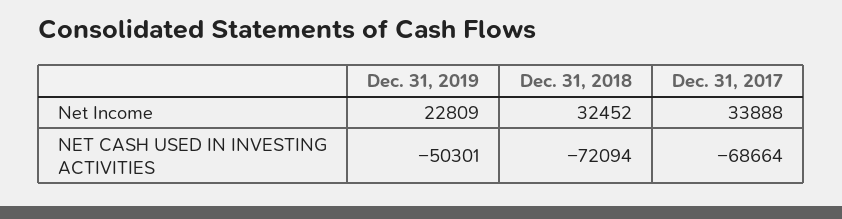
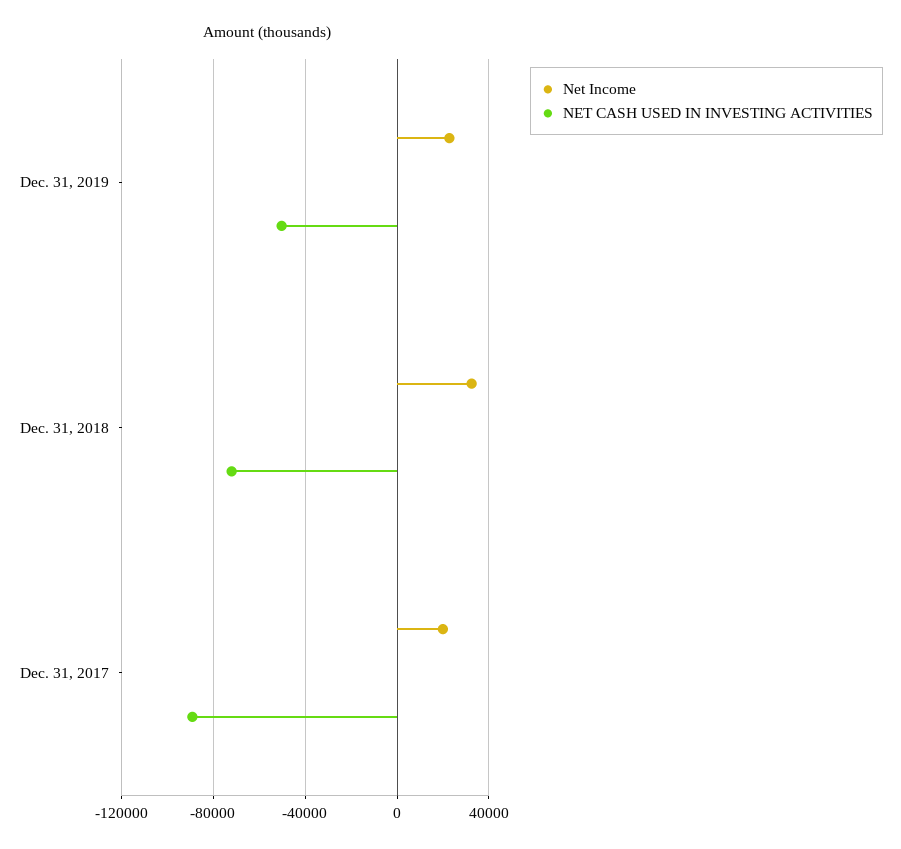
  {
    "Net Income": {
      "Dec. 31, 2019": 22809,
      "Dec. 31, 2018": 32452,
-     "Dec. 31, 2017": 33888
+     "Dec. 31, 2017": 20000
    },
    "NET CASH USED IN INVESTING ACTIVITIES": {
      "Dec. 31, 2019": -50301,
      "Dec. 31, 2018": -72094,
-     "Dec. 31, 2017": -68664
+     "Dec. 31, 2017": -90000
    }
  }

